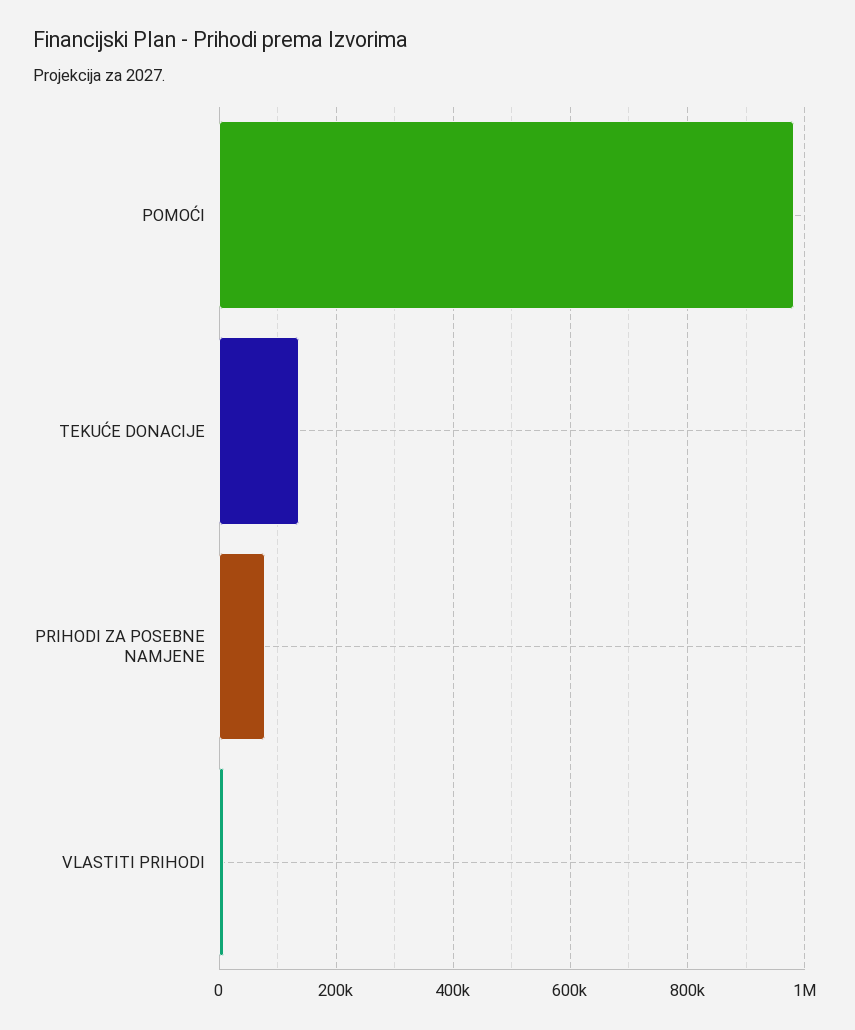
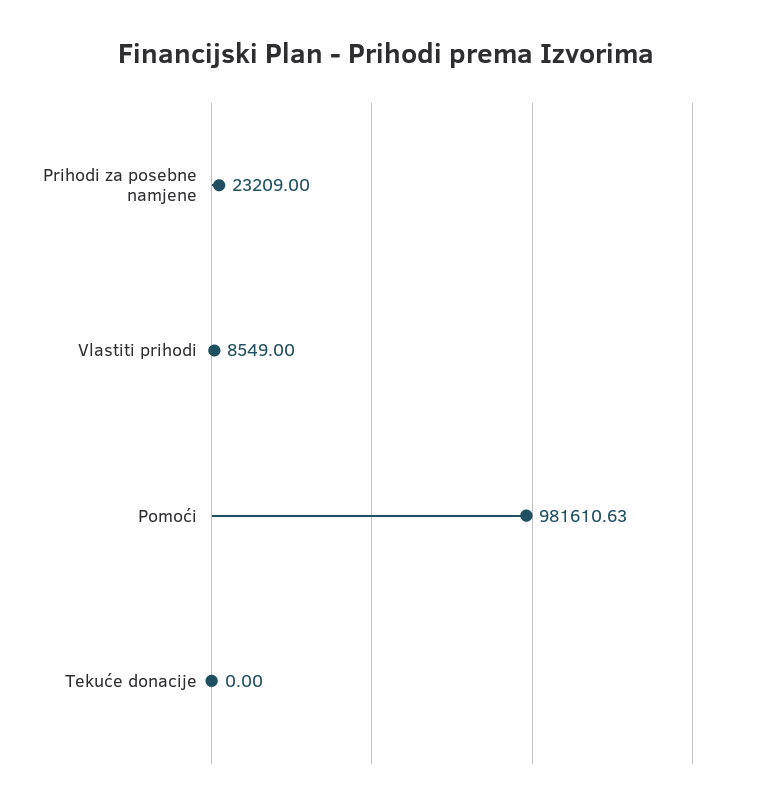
  {
    "POMOĆI": 981610.63,
-   "TEKUĆE DONACIJE": 140000,
+   "TEKUĆE DONACIJE": 0,
-   "PRIHODI ZA POSEBNE NAMJENE": 80000,
+   "PRIHODI ZA POSEBNE NAMJENE": 23209,
    "VLASTITI PRIHODI": 8549
  }

